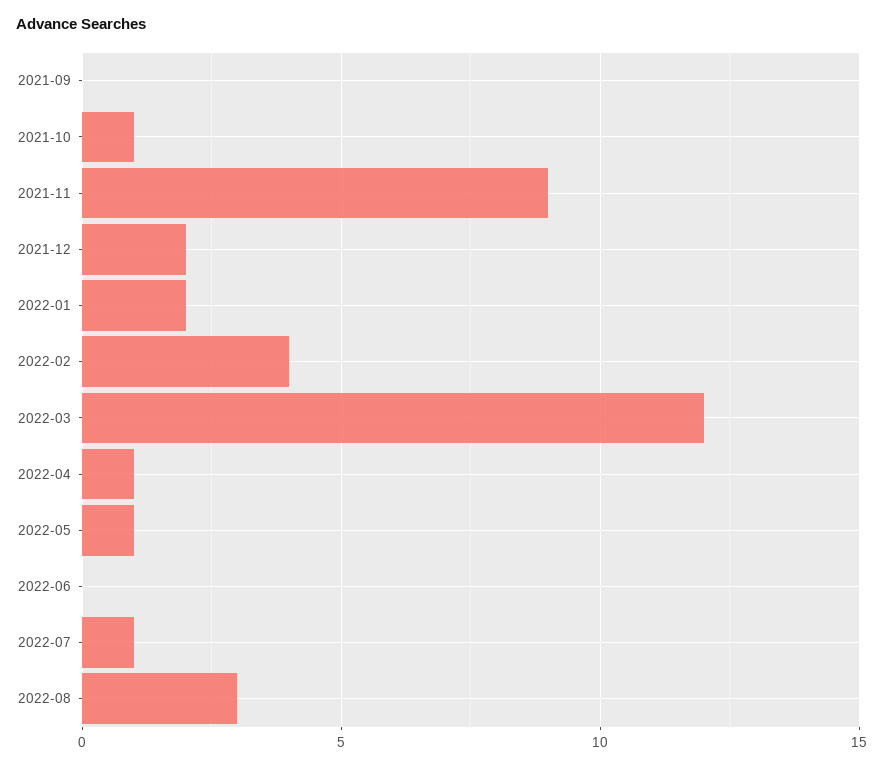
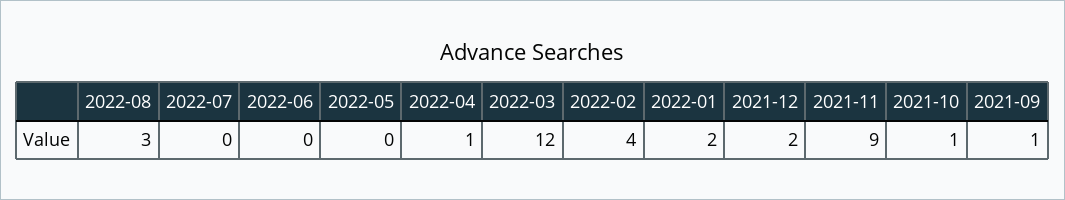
  {
-   "2021-09": 0,
+   "2021-09": 1,
    "2021-10": 1,
    "2021-11": 9,
    "2021-12": 2,
    "2022-01": 2,
    "2022-02": 4,
    "2022-03": 12,
    "2022-04": 1,
-   "2022-05": 1,
+   "2022-05": 0,
    "2022-06": 0,
-   "2022-07": 1,
+   "2022-07": 0,
    "2022-08": 3
  }

